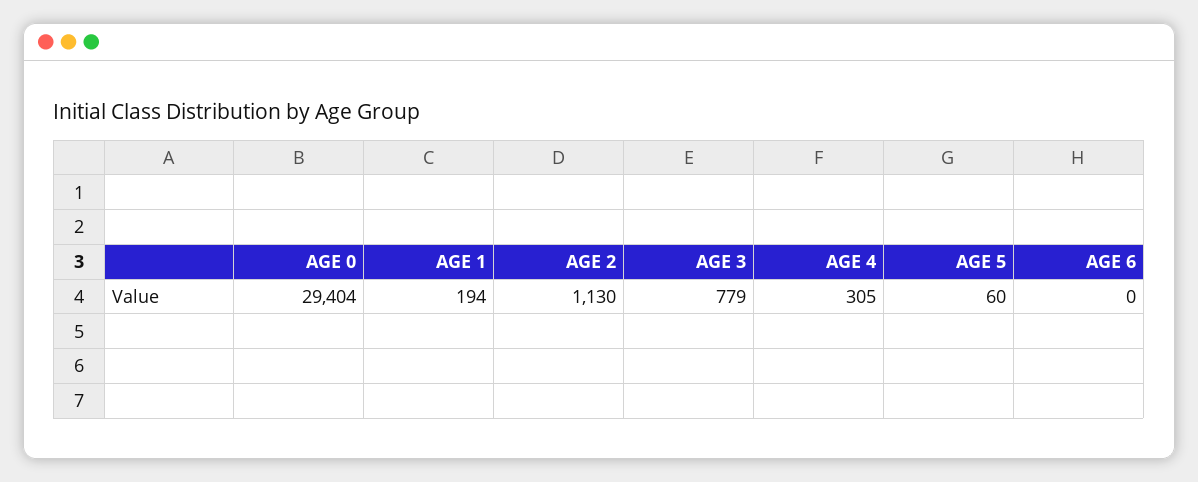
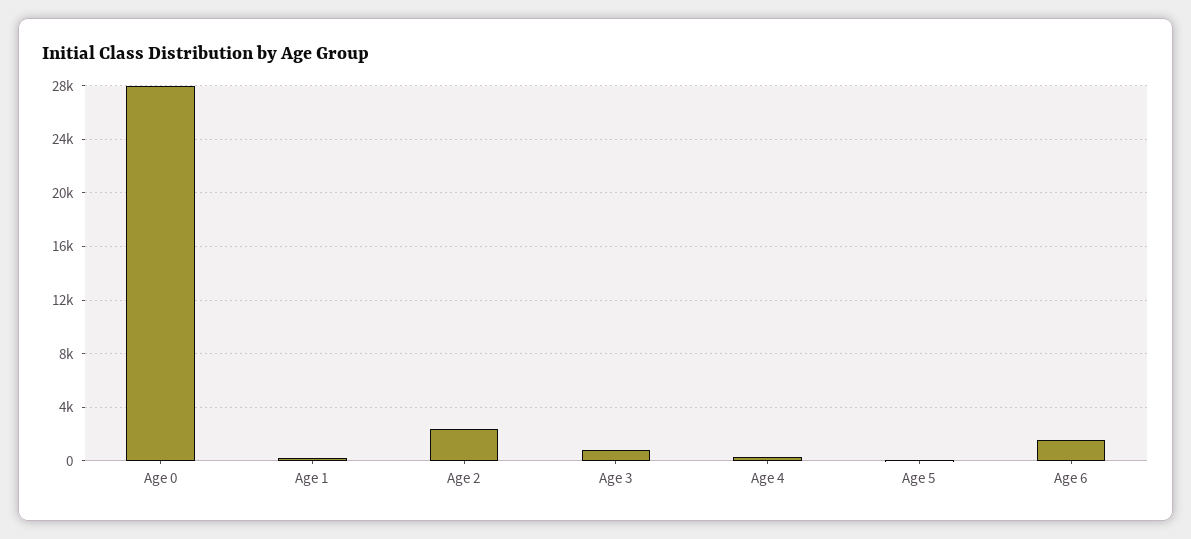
  {
-   "AGE 0": 29404,
+   "AGE 0": 28000,
    "AGE 1": 194,
-   "AGE 2": 1130,
+   "AGE 2": 2500,
    "AGE 3": 779,
    "AGE 4": 305,
    "AGE 5": 60,
-   "AGE 6": 0
+   "AGE 6": 1500
  }

